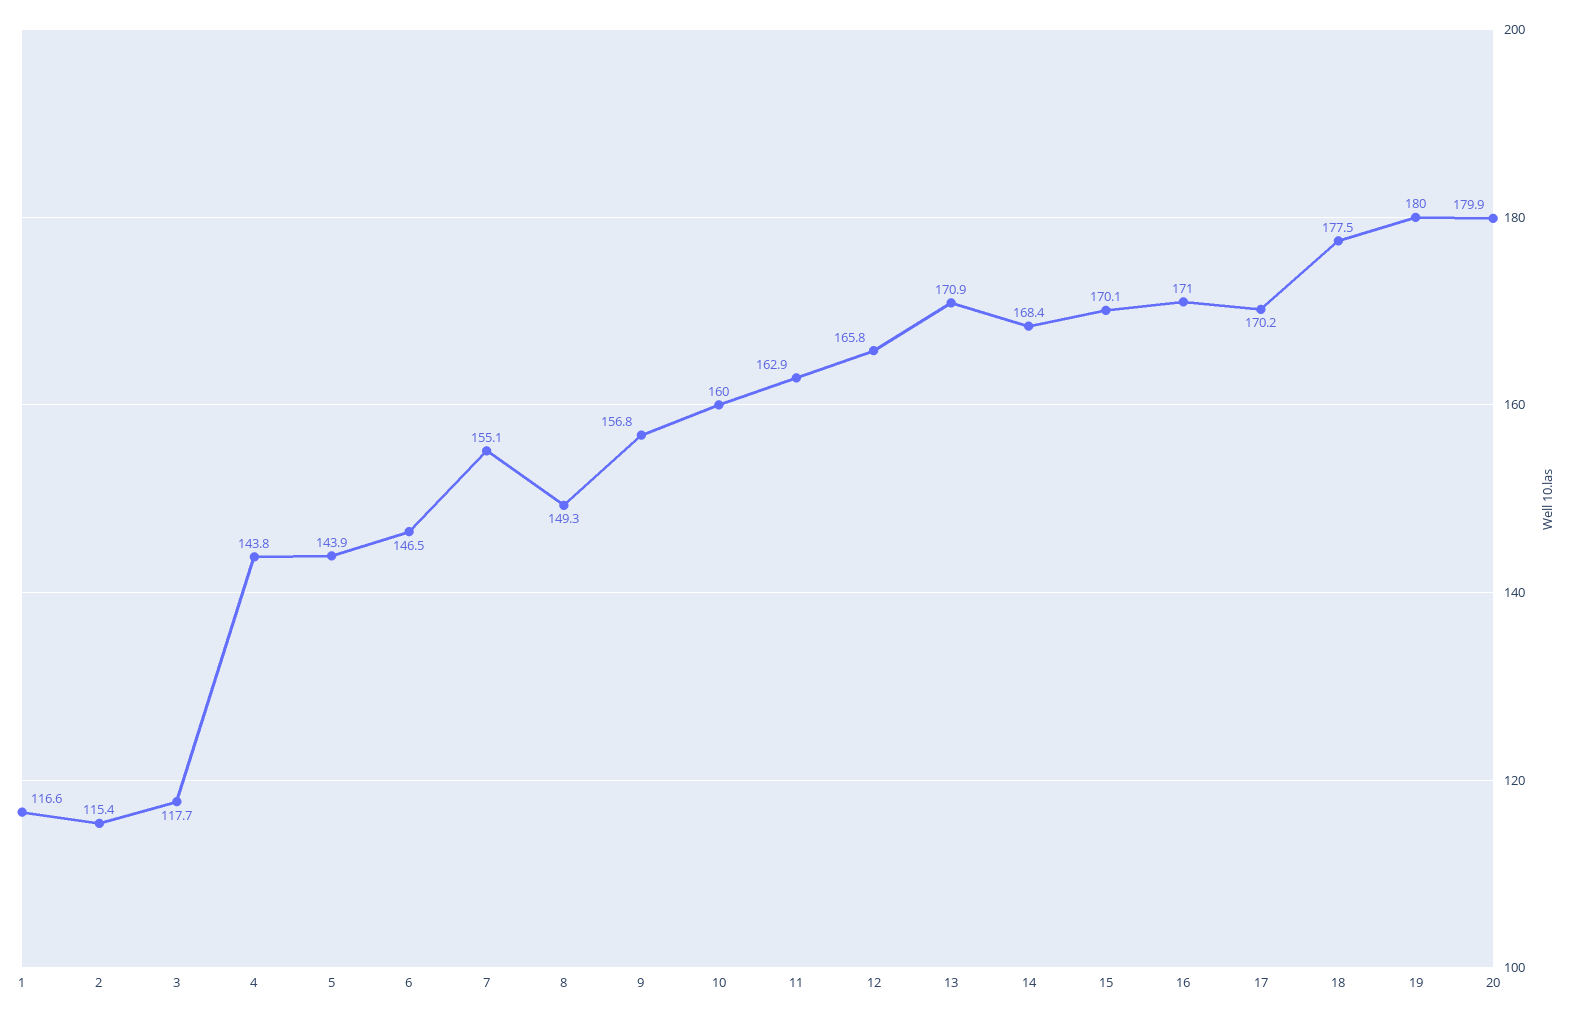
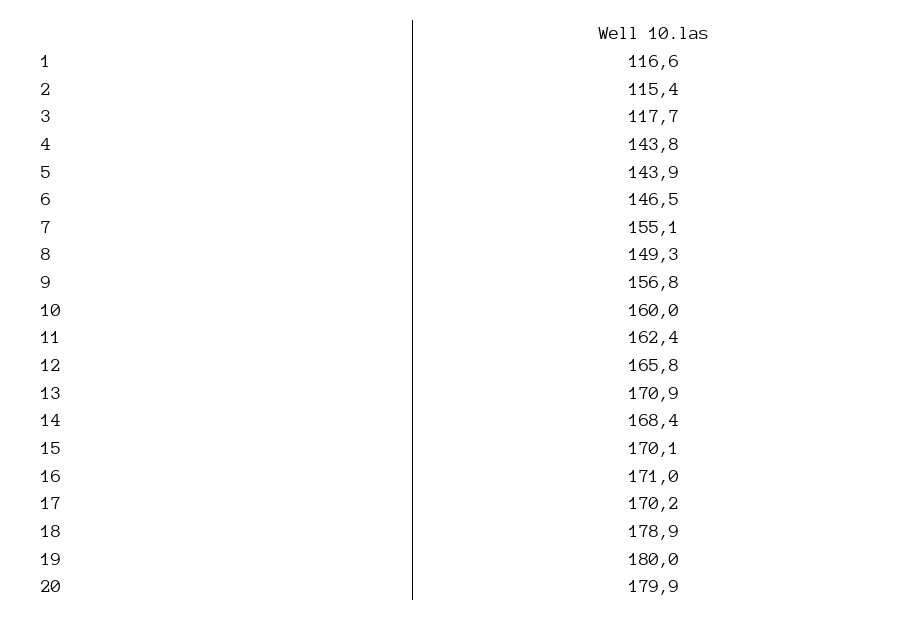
  {
    "1": 116.6,
    "2": 115.4,
    "3": 117.7,
    "4": 143.8,
    "5": 143.9,
    "6": 146.5,
    "7": 155.1,
    "8": 149.3,
    "9": 156.8,
    "10": 160,
-   "11": 162.9,
+   "11": 162.4,
    "12": 165.8,
    "13": 170.9,
    "14": 168.4,
    "15": 170.1,
    "16": 171,
    "17": 170.2,
-   "18": 177.5,
+   "18": 178.9,
    "19": 180,
    "20": 179.9
  }

